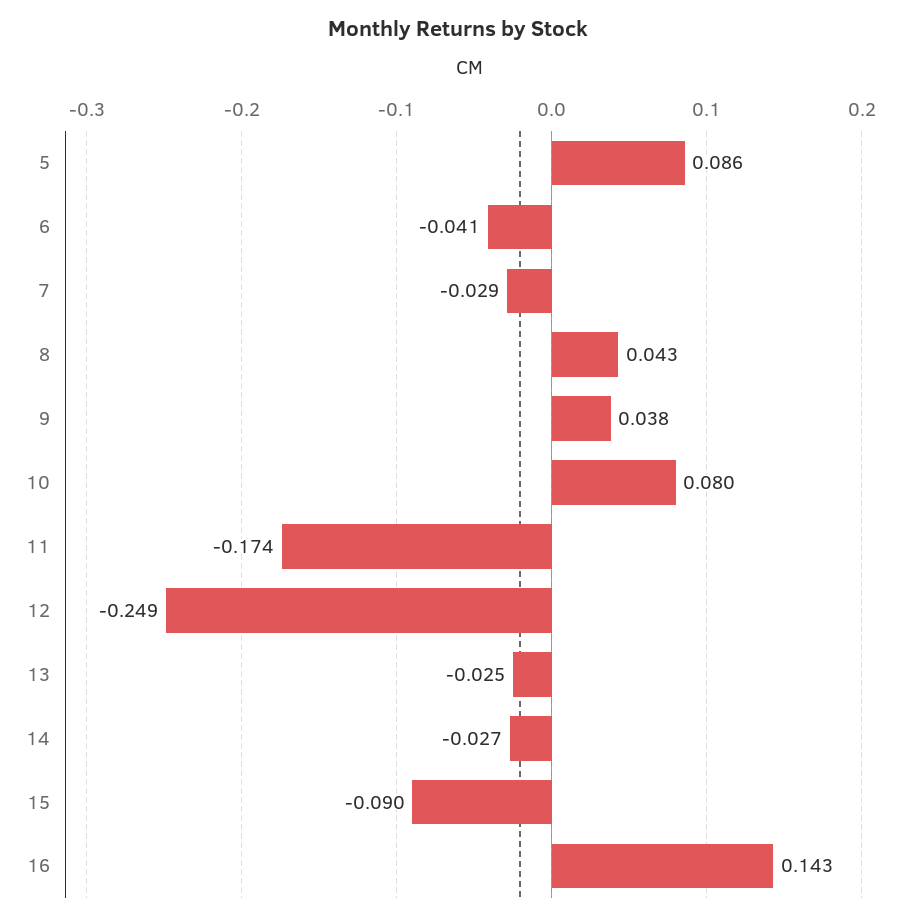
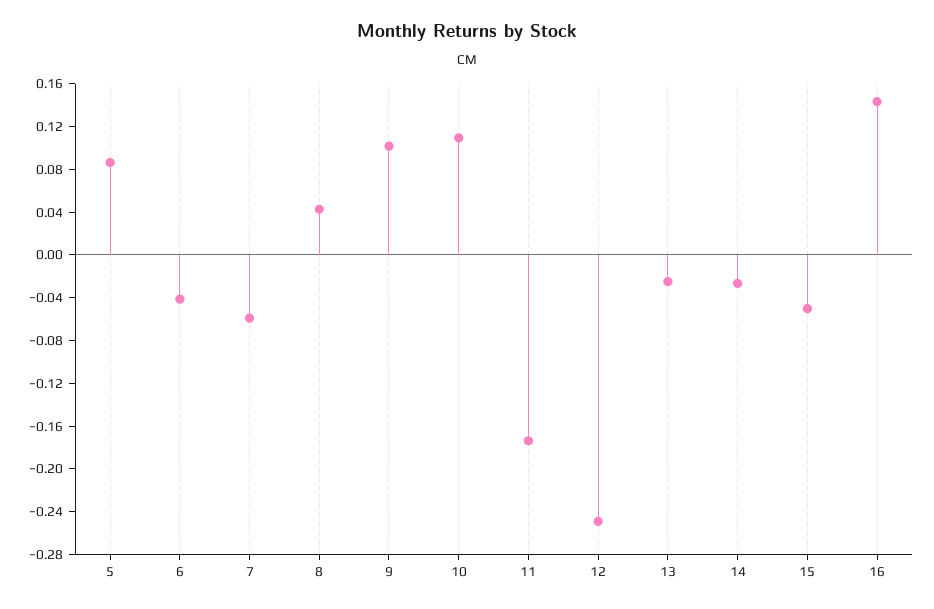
  {
    "5": 0.086,
    "6": -0.041,
-   "7": -0.029,
+   "7": -0.06,
    "8": 0.043,
-   "9": 0.038,
+   "9": 0.1,
-   "10": 0.08,
+   "10": 0.11,
    "11": -0.174,
    "12": -0.249,
    "13": -0.025,
    "14": -0.027,
-   "15": -0.09,
+   "15": -0.05,
    "16": 0.143
  }

